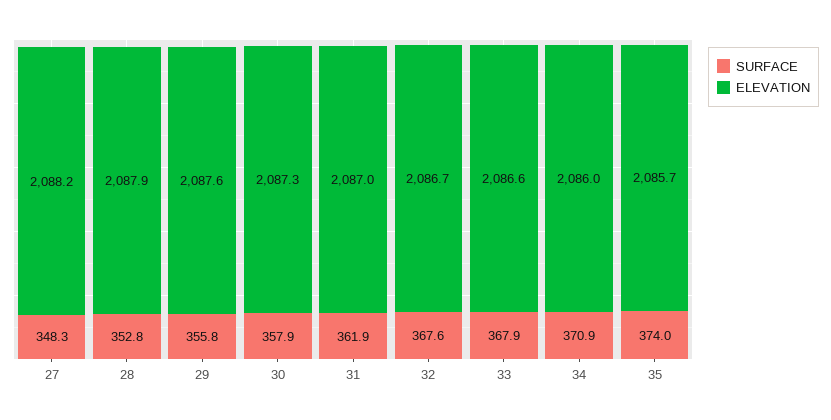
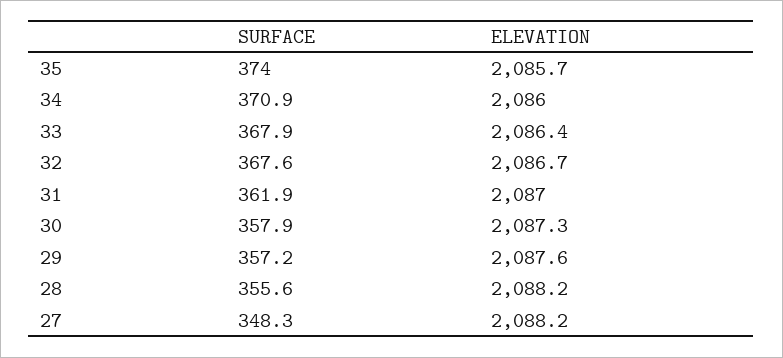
  {
    "SURFACE": {
      "27": 348.3,
-     "28": 352.8,
+     "28": 355.6,
-     "29": 355.8,
+     "29": 357.2,
      "30": 357.9,
      "31": 361.9,
      "32": 367.6,
      "33": 367.9,
      "34": 370.9,
      "35": 374
    },
    "ELEVATION": {
      "27": 2088.2,
-     "28": 2087.9,
+     "28": 2088.2,
      "29": 2087.6,
      "30": 2087.3,
      "31": 2087,
      "32": 2086.7,
-     "33": 2086.6,
+     "33": 2086.4,
      "34": 2086,
      "35": 2085.7
    }
  }

